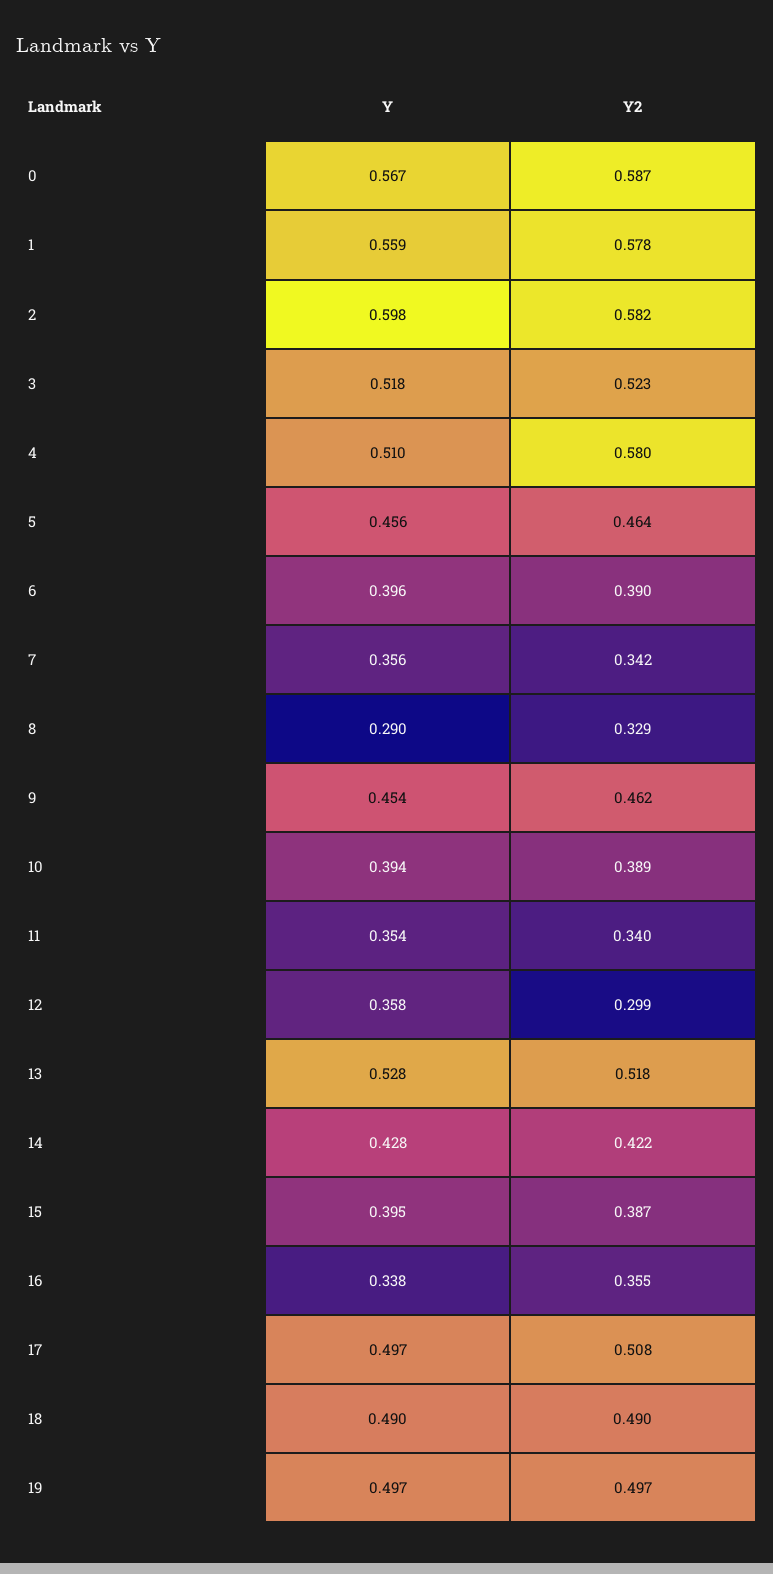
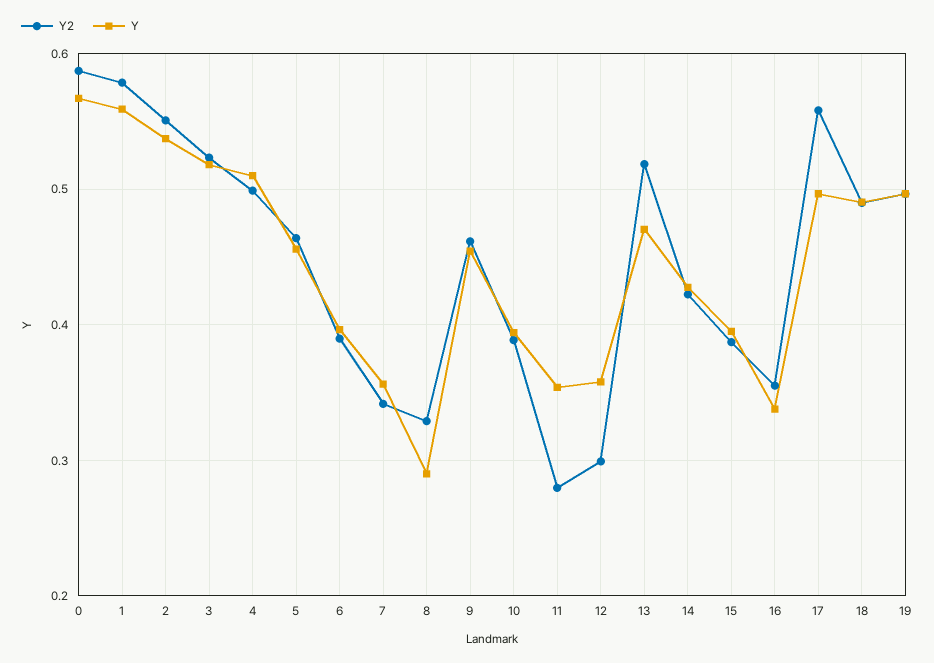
  {
    "Y": {
      "0": 0.567,
      "1": 0.559,
-     "2": 0.598,
+     "2": 0.54,
      "3": 0.518,
      "4": 0.51,
      "5": 0.456,
      "6": 0.396,
      "7": 0.356,
      "8": 0.29,
      "9": 0.454,
      "10": 0.394,
      "11": 0.354,
      "12": 0.358,
-     "13": 0.528,
+     "13": 0.47,
      "14": 0.428,
      "15": 0.395,
      "16": 0.338,
      "17": 0.497,
      "18": 0.49,
      "19": 0.497
    },
    "Y2": {
      "0": 0.587,
      "1": 0.578,
-     "2": 0.582,
+     "2": 0.55,
      "3": 0.523,
-     "4": 0.58,
+     "4": 0.5,
      "5": 0.464,
      "6": 0.39,
      "7": 0.342,
      "8": 0.329,
      "9": 0.462,
      "10": 0.389,
-     "11": 0.34,
+     "11": 0.28,
      "12": 0.299,
      "13": 0.518,
      "14": 0.422,
      "15": 0.387,
      "16": 0.355,
-     "17": 0.508,
+     "17": 0.56,
      "18": 0.49,
      "19": 0.497
    }
  }

